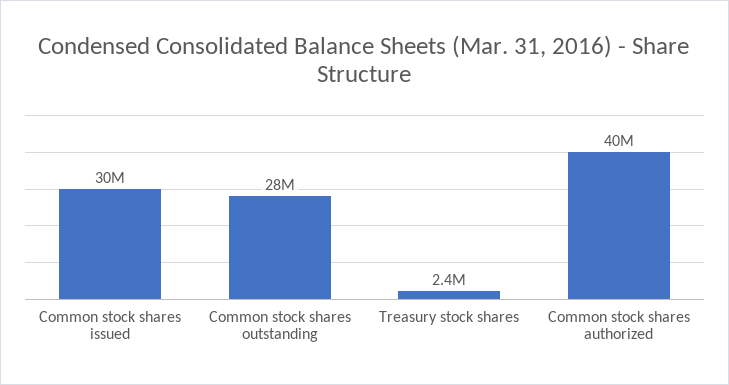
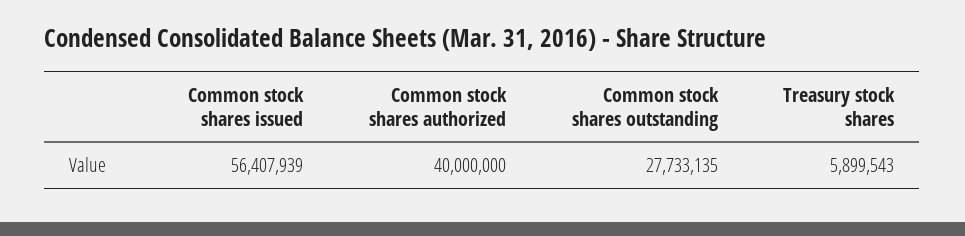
  {
-   "Common stock shares issued": 30000000,
+   "Common stock shares issued": 56407939,
    "Common stock shares outstanding": 27733135,
-   "Treasury stock shares": 2400000,
+   "Treasury stock shares": 5899543,
    "Common stock shares authorized": 40000000
  }

